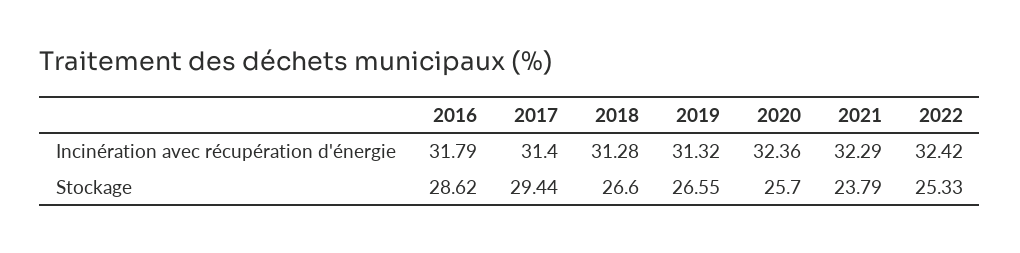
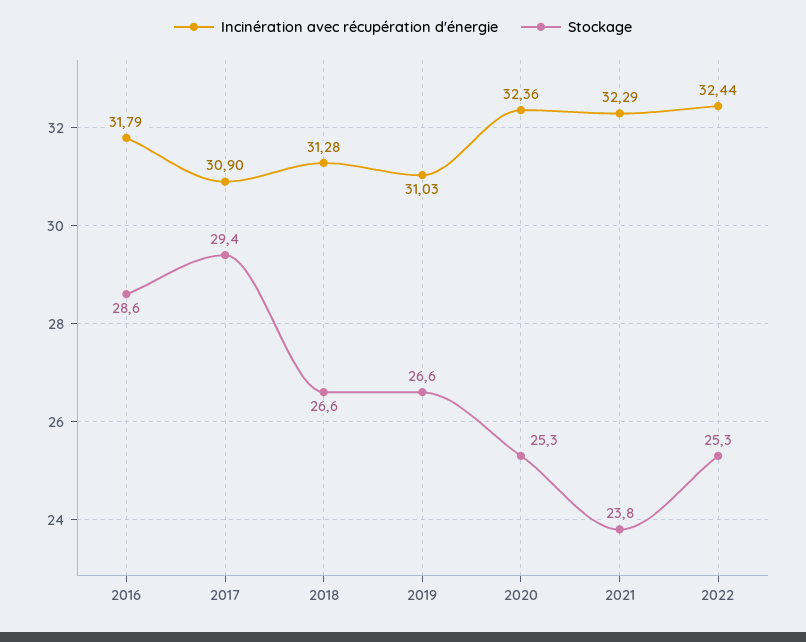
  {
    "Incinération avec récupération d'énergie": {
      "2016": 31.79,
-     "2017": 31.4,
+     "2017": 30.9,
      "2018": 31.28,
-     "2019": 31.32,
+     "2019": 31.03,
      "2020": 32.36,
      "2021": 32.29,
-     "2022": 32.42
+     "2022": 32.44
    },
    "Stockage": {
      "2016": 28.62,
      "2017": 29.44,
      "2018": 26.6,
      "2019": 26.55,
-     "2020": 25.7,
+     "2020": 25.3,
      "2021": 23.79,
      "2022": 25.33
    }
  }

